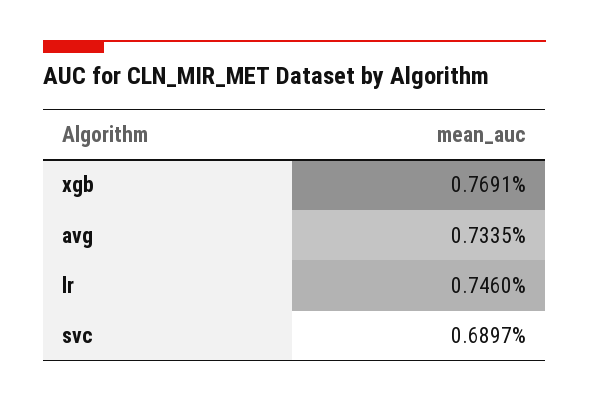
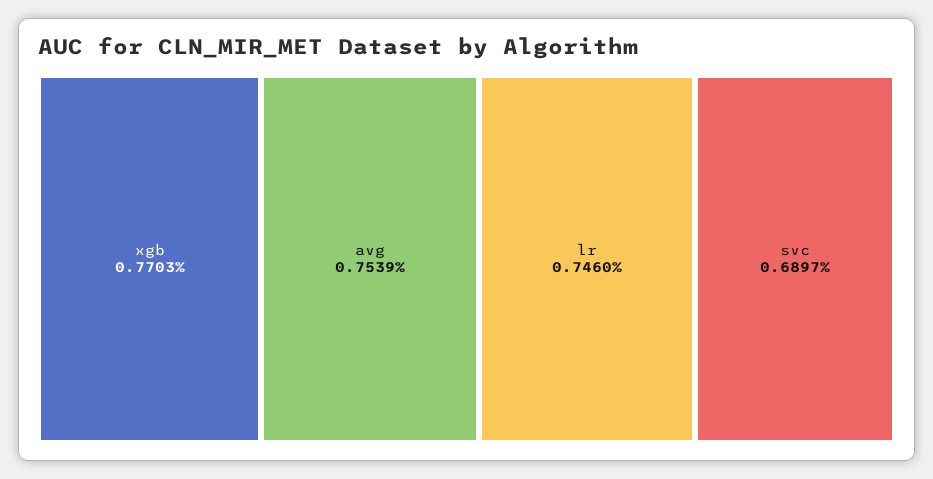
  {
-   "xgb": 0.7691,
+   "xgb": 0.7703,
-   "avg": 0.7335,
+   "avg": 0.7539,
    "lr": 0.746,
    "svc": 0.6897
  }

